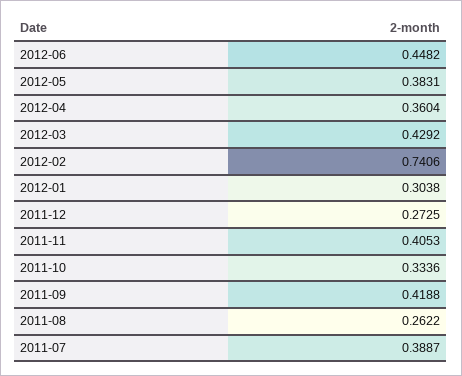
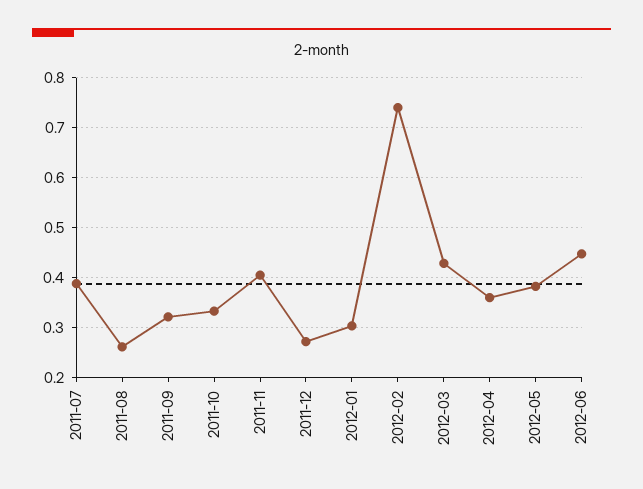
  {
    "2012-06": 0.4482,
    "2012-05": 0.3831,
    "2012-04": 0.3604,
    "2012-03": 0.4292,
    "2012-02": 0.7406,
    "2012-01": 0.3038,
    "2011-12": 0.2725,
    "2011-11": 0.4053,
    "2011-10": 0.3336,
-   "2011-09": 0.4188,
+   "2011-09": 0.32,
    "2011-08": 0.2622,
    "2011-07": 0.3887
  }

